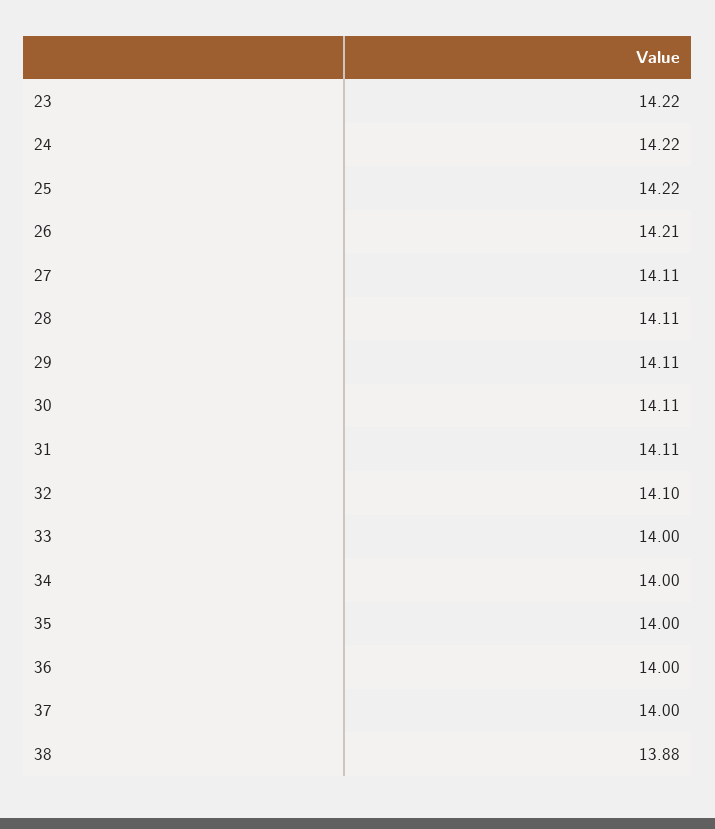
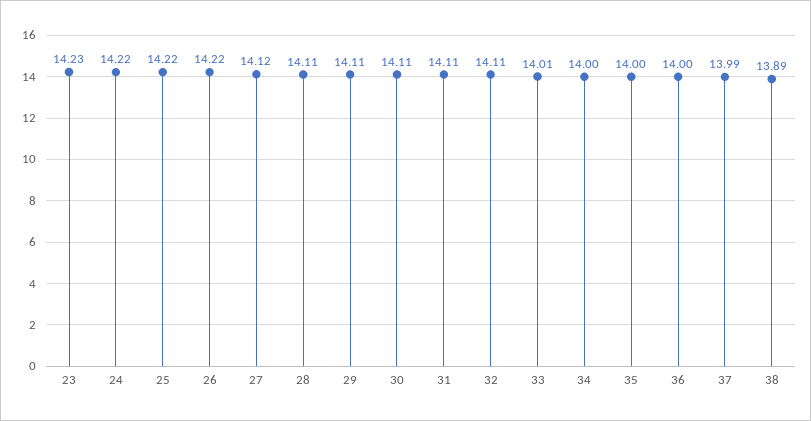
  {
-   "23": 14.22,
+   "23": 14.23,
    "24": 14.22,
    "25": 14.22,
-   "26": 14.21,
+   "26": 14.22,
-   "27": 14.11,
+   "27": 14.12,
    "28": 14.11,
    "29": 14.11,
    "30": 14.11,
    "31": 14.11,
-   "32": 14.1,
+   "32": 14.11,
-   "33": 14,
+   "33": 14.01,
    "34": 14,
    "35": 14,
    "36": 14,
-   "37": 14,
+   "37": 13.99,
-   "38": 13.88
+   "38": 13.89
  }

